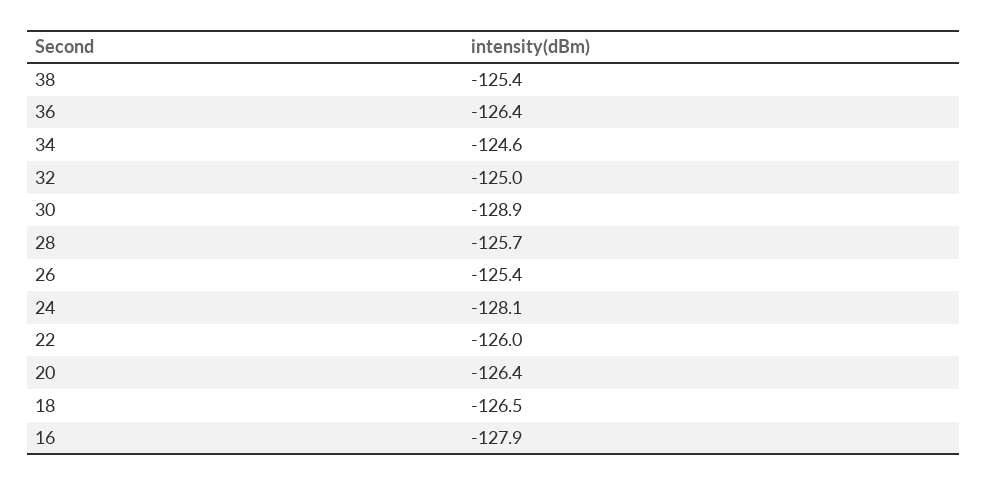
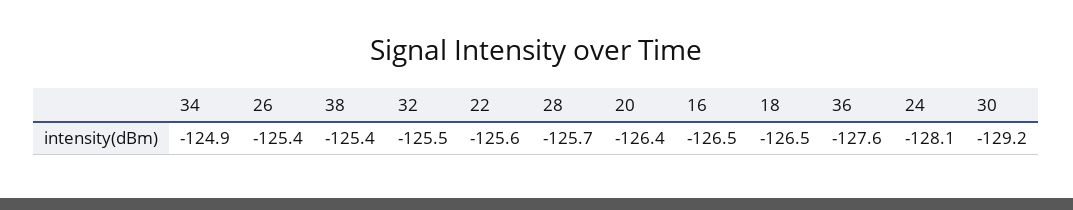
  {
    "38": -125.4,
-   "36": -126.4,
+   "36": -127.6,
-   "34": -124.6,
+   "34": -124.9,
-   "32": -125,
+   "32": -125.5,
-   "30": -128.9,
+   "30": -129.2,
    "28": -125.7,
    "26": -125.4,
    "24": -128.1,
-   "22": -126,
+   "22": -125.6,
    "20": -126.4,
    "18": -126.5,
-   "16": -127.9
+   "16": -126.5
  }

